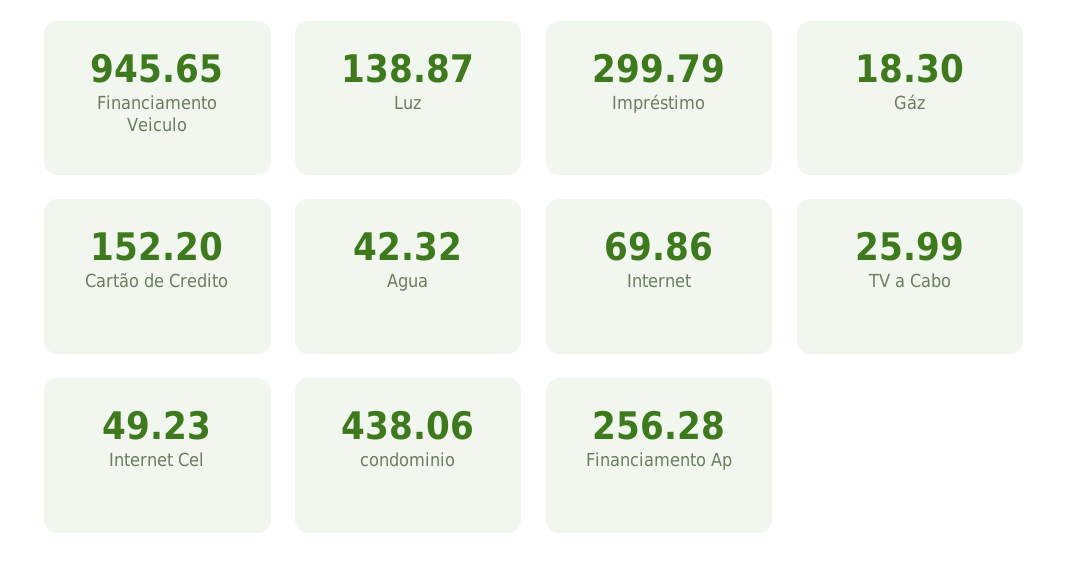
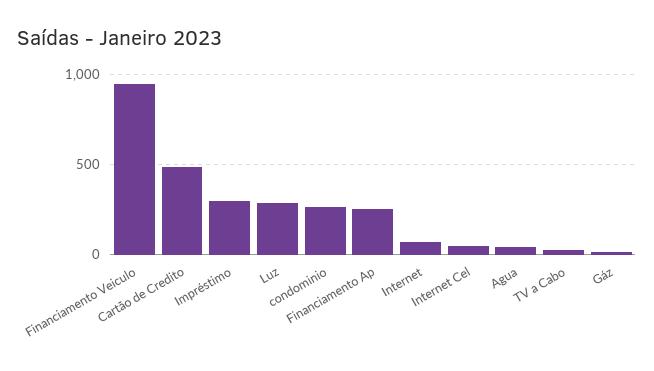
  {
    "Financiamento Veiculo": 945.65,
-   "Luz": 138.87,
+   "Luz": 300,
    "Impréstimo": 299.79,
    "Gáz": 18.3,
-   "Cartão de Credito": 152.2,
+   "Cartão de Credito": 500,
    "Agua": 42.32,
    "Internet": 69.86,
    "TV a Cabo": 25.99,
    "Internet Cel": 49.23,
-   "condominio": 438.06,
+   "condominio": 250,
    "Financiamento Ap": 256.28
  }

